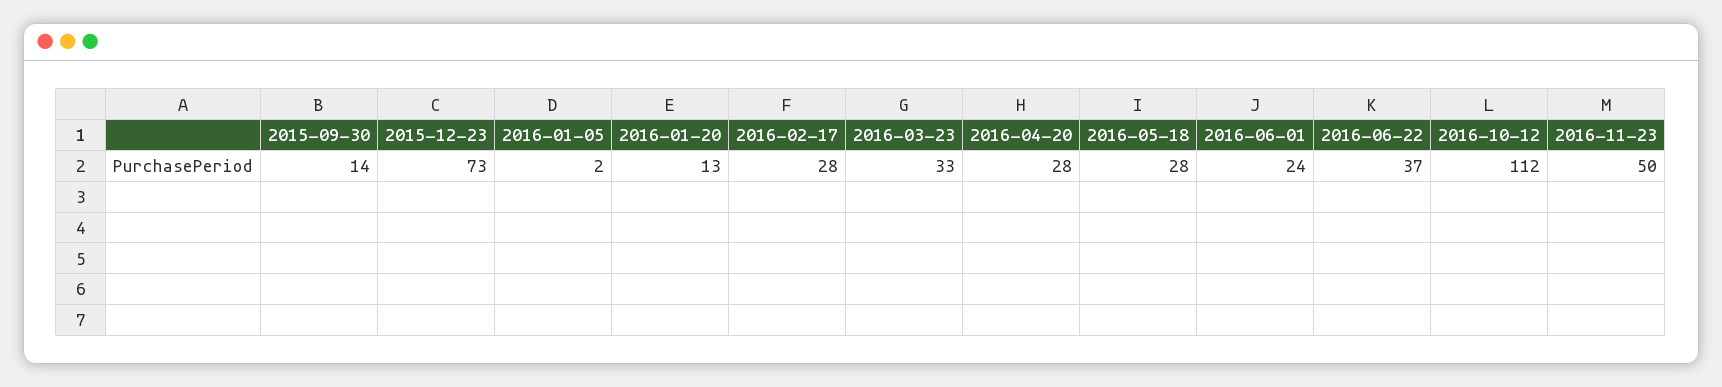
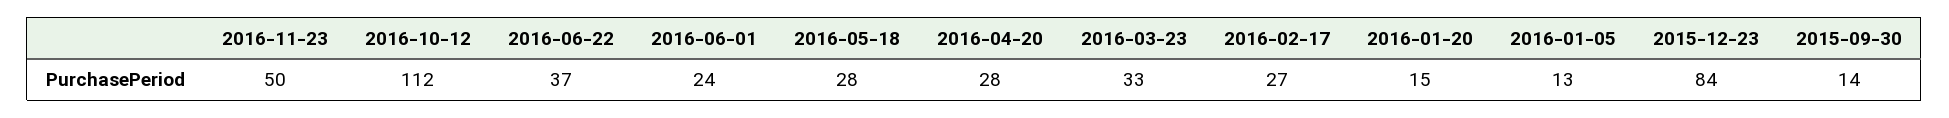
  {
    "2015-09-30": 14,
-   "2015-12-23": 73,
+   "2015-12-23": 84,
-   "2016-01-05": 2,
+   "2016-01-05": 13,
-   "2016-01-20": 13,
+   "2016-01-20": 15,
-   "2016-02-17": 28,
+   "2016-02-17": 27,
    "2016-03-23": 33,
    "2016-04-20": 28,
    "2016-05-18": 28,
    "2016-06-01": 24,
    "2016-06-22": 37,
    "2016-10-12": 112,
    "2016-11-23": 50
  }

